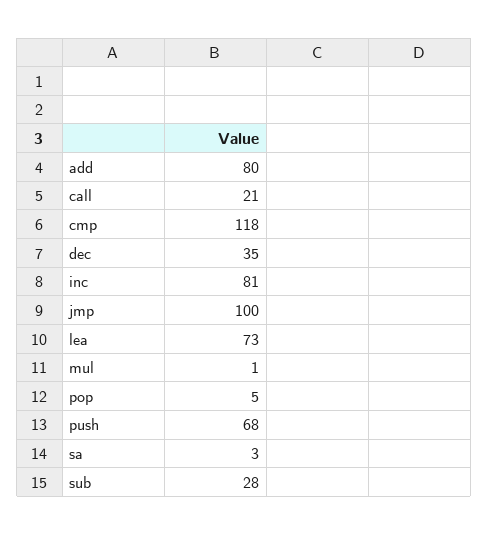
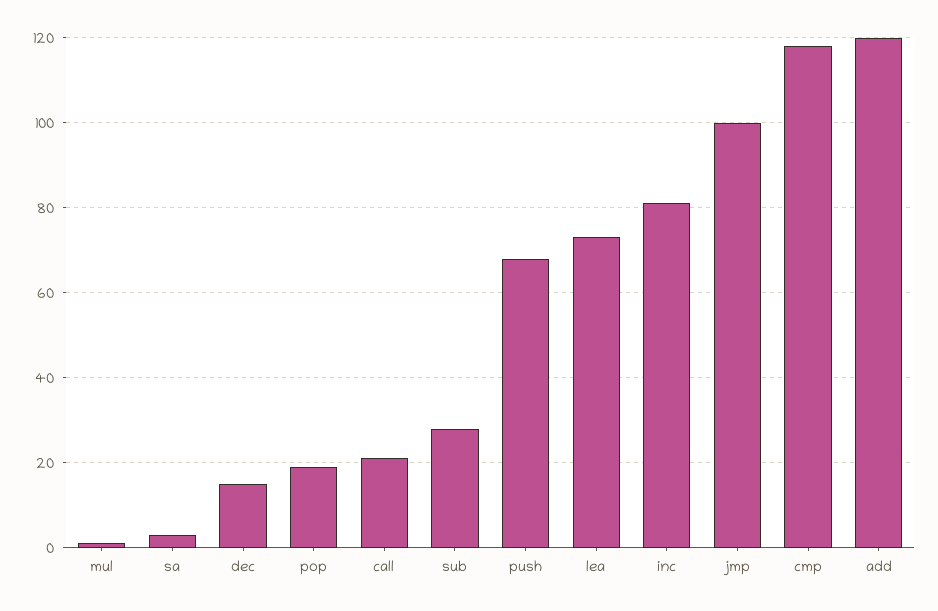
  {
-   "add": 80,
+   "add": 120,
    "call": 21,
    "cmp": 118,
-   "dec": 35,
+   "dec": 15,
    "inc": 81,
    "jmp": 100,
    "lea": 73,
    "mul": 1,
-   "pop": 5,
+   "pop": 20,
    "push": 68,
    "sa": 3,
    "sub": 28
  }

